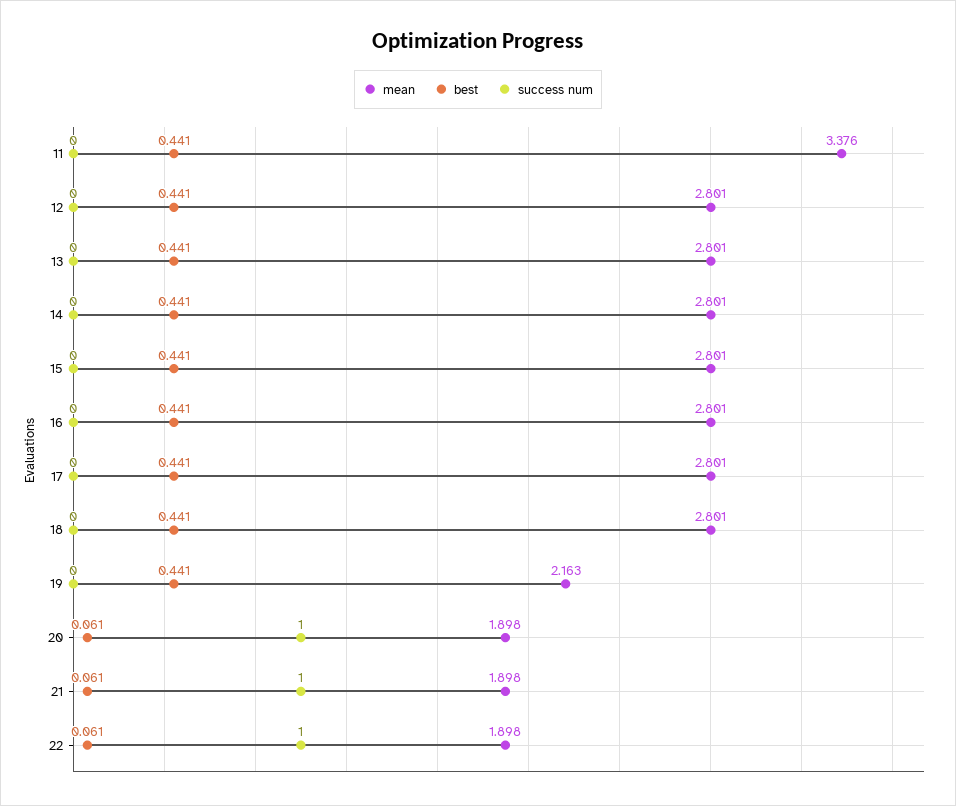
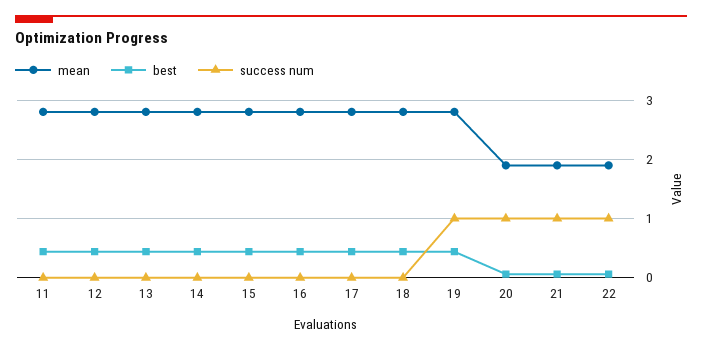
  {
    "mean": {
-     "11": 3.376,
+     "11": 2.8,
      "12": 2.801,
      "13": 2.801,
      "14": 2.801,
      "15": 2.801,
      "16": 2.801,
      "17": 2.801,
      "18": 2.801,
-     "19": 2.163,
+     "19": 2.8,
      "20": 1.898,
      "21": 1.898,
      "22": 1.898
    },
    "best": {
      "11": 0.441,
      "12": 0.441,
      "13": 0.441,
      "14": 0.441,
      "15": 0.441,
      "16": 0.441,
      "17": 0.441,
      "18": 0.441,
      "19": 0.441,
      "20": 0.061,
      "21": 0.061,
      "22": 0.061
    },
    "success num": {
      "11": 0,
      "12": 0,
      "13": 0,
      "14": 0,
      "15": 0,
      "16": 0,
      "17": 0,
      "18": 0,
-     "19": 0,
+     "19": 1,
      "20": 1,
      "21": 1,
      "22": 1
    }
  }

